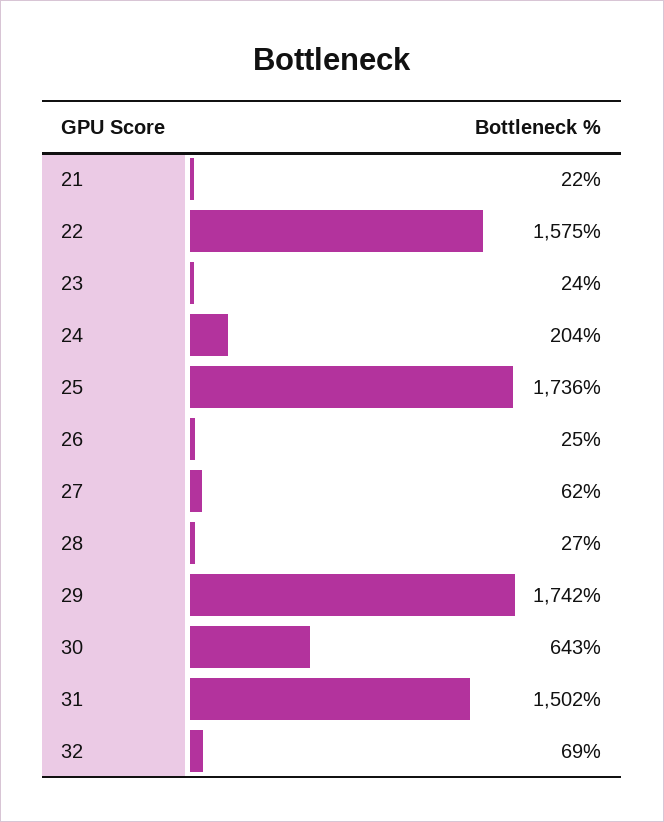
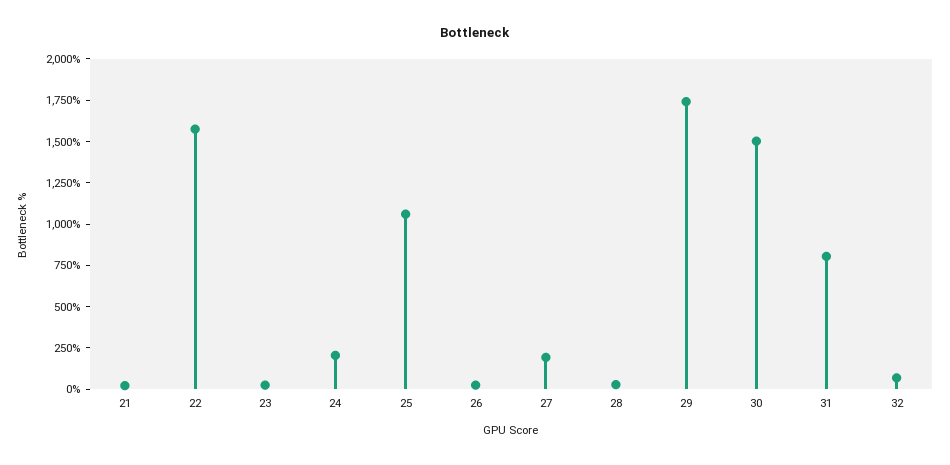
  {
    "21": 22,
    "22": 1575,
    "23": 24,
    "24": 204,
-   "25": 1736,
+   "25": 1050,
    "26": 25,
-   "27": 62,
+   "27": 200,
    "28": 27,
    "29": 1742,
-   "30": 643,
+   "30": 1500,
-   "31": 1502,
+   "31": 800,
    "32": 69
  }

